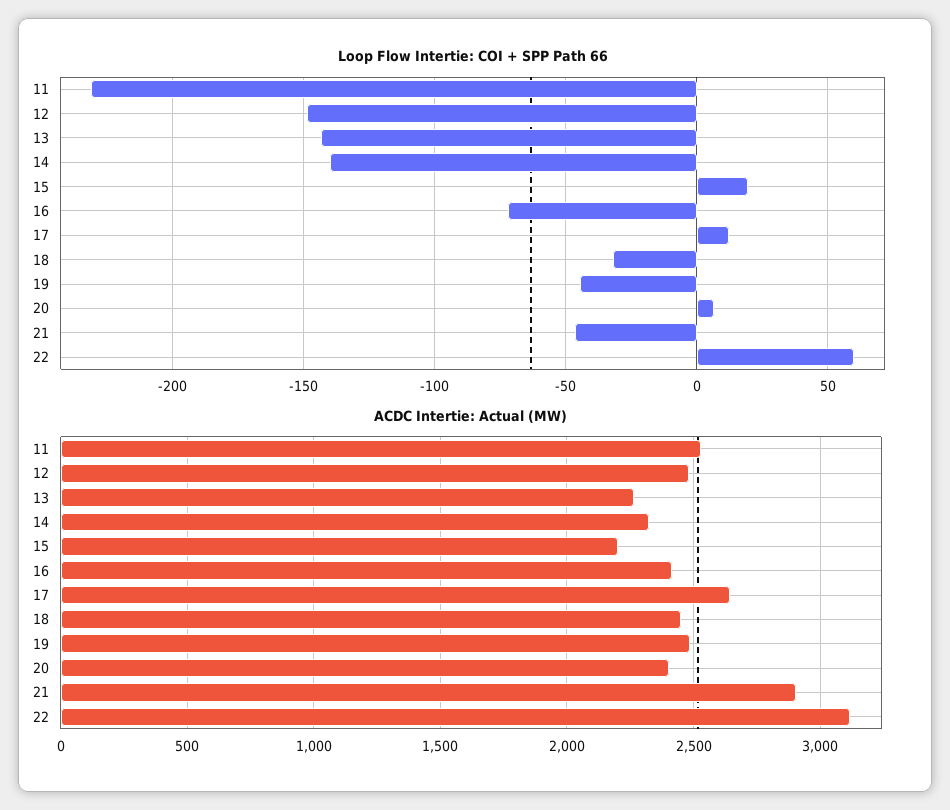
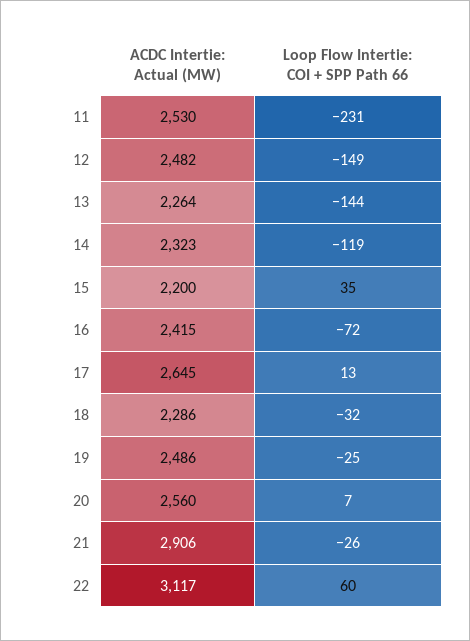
  {
    "Loop Flow Intertie: COI + SPP Path 66": {
      "11": -231,
      "12": -149,
      "13": -144,
-     "14": -140,
+     "14": -119,
-     "15": 20,
+     "15": 35,
      "16": -72,
      "17": 13,
      "18": -32,
-     "19": -45,
+     "19": -25,
      "20": 7,
-     "21": -45,
+     "21": -26,
      "22": 60
    },
    "ACDC Intertie: Actual (MW)": {
      "11": 2530,
      "12": 2482,
      "13": 2264,
      "14": 2323,
      "15": 2200,
      "16": 2415,
      "17": 2645,
-     "18": 2450,
+     "18": 2286,
      "19": 2486,
-     "20": 2400,
+     "20": 2560,
      "21": 2906,
      "22": 3117
    }
  }

